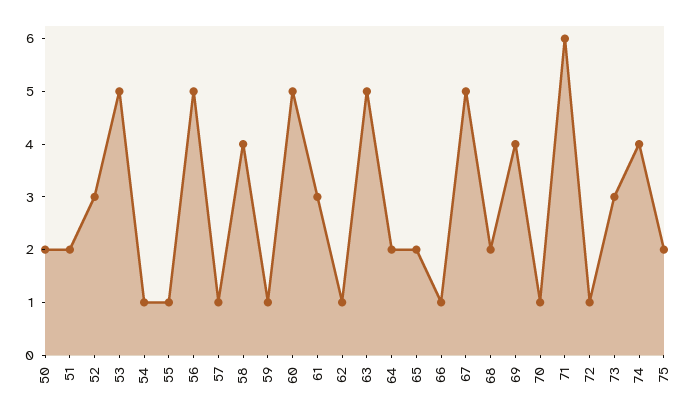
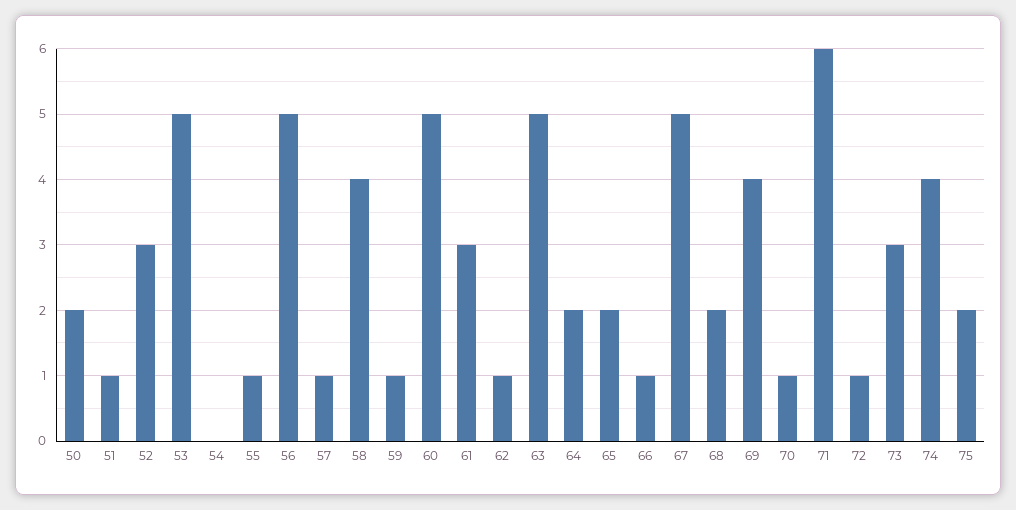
  {
    "50": 2,
-   "51": 2,
+   "51": 1,
    "52": 3,
    "53": 5,
-   "54": 1,
+   "54": 0,
    "55": 1,
    "56": 5,
    "57": 1,
    "58": 4,
    "59": 1,
    "60": 5,
    "61": 3,
    "62": 1,
    "63": 5,
    "64": 2,
    "65": 2,
    "66": 1,
    "67": 5,
    "68": 2,
    "69": 4,
    "70": 1,
    "71": 6,
    "72": 1,
    "73": 3,
    "74": 4,
    "75": 2
  }

